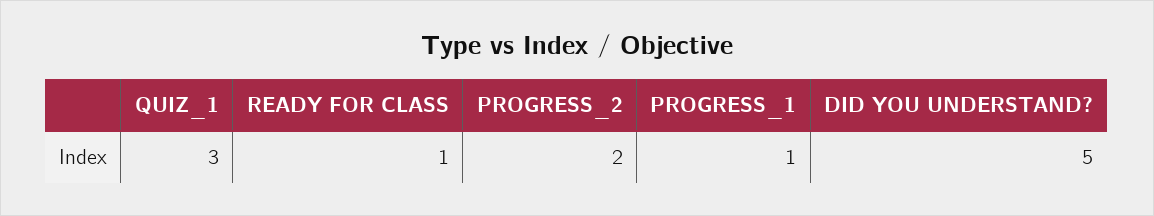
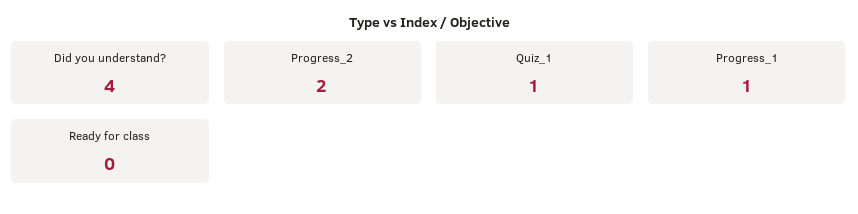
  {
-   "QUIZ_1": 3,
+   "QUIZ_1": 1,
-   "READY FOR CLASS": 1,
+   "READY FOR CLASS": 0,
    "PROGRESS_2": 2,
    "PROGRESS_1": 1,
-   "DID YOU UNDERSTAND?": 5
+   "DID YOU UNDERSTAND?": 4
  }

